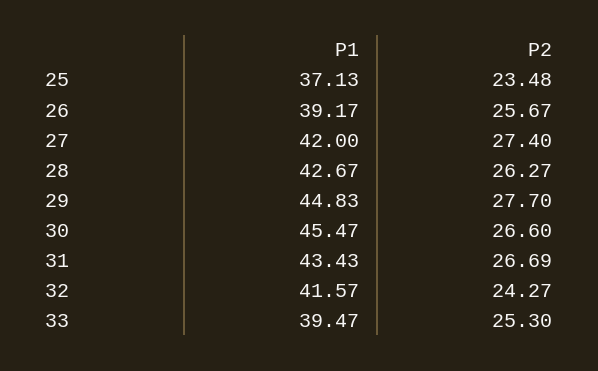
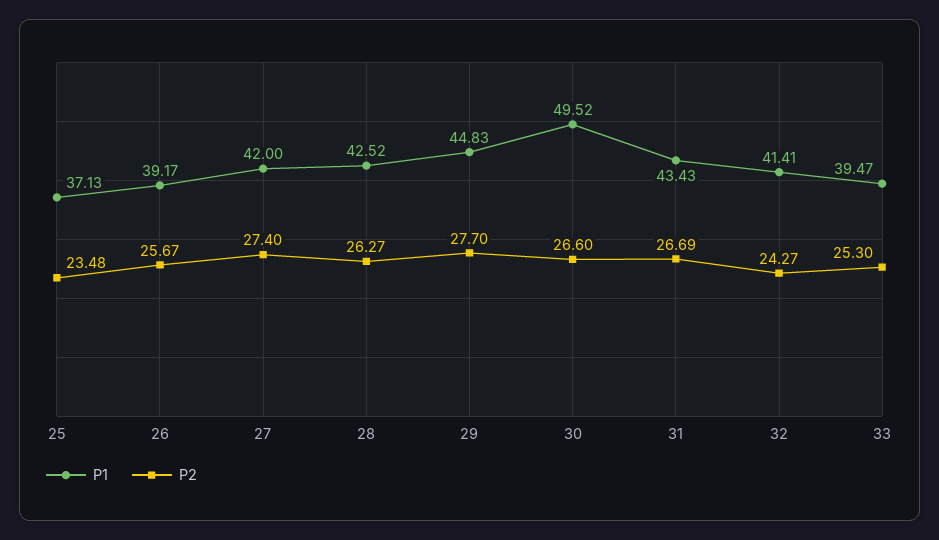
  {
    "P1": {
      "25": 37.13,
      "26": 39.17,
      "27": 42,
-     "28": 42.67,
+     "28": 42.52,
      "29": 44.83,
-     "30": 45.47,
+     "30": 49.52,
      "31": 43.43,
-     "32": 41.57,
+     "32": 41.41,
      "33": 39.47
    },
    "P2": {
      "25": 23.48,
      "26": 25.67,
      "27": 27.4,
      "28": 26.27,
      "29": 27.7,
      "30": 26.6,
      "31": 26.69,
      "32": 24.27,
      "33": 25.3
    }
  }

